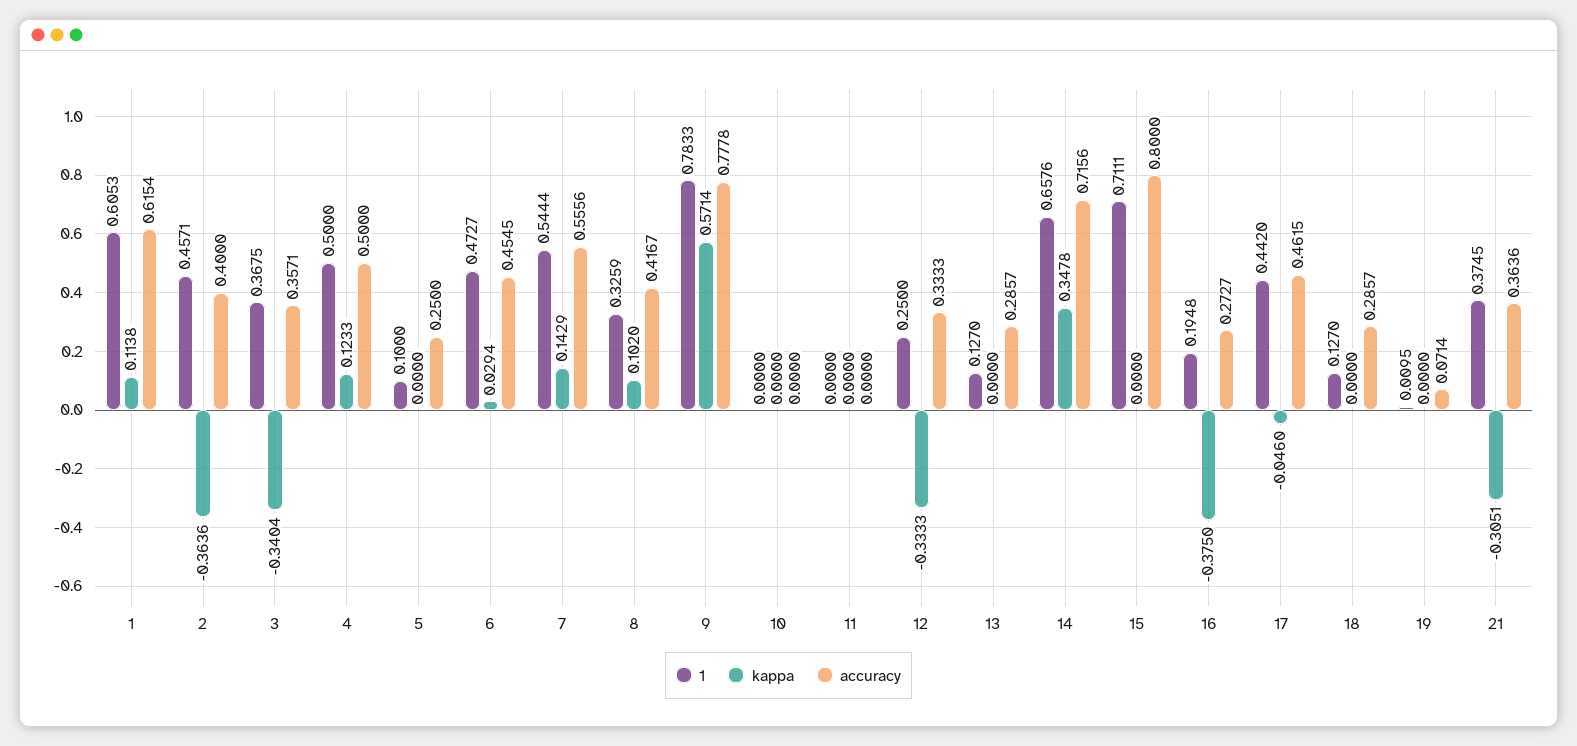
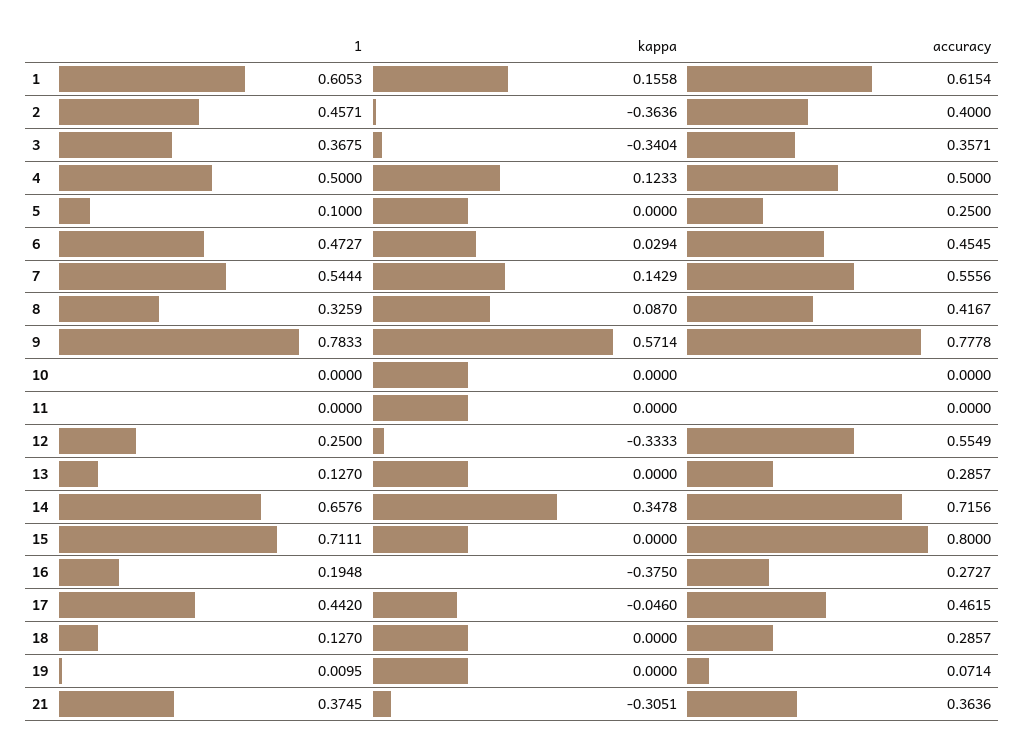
  {
    "1": {
      "1": 0.6053,
      "2": 0.4571,
      "3": 0.3675,
      "4": 0.5,
      "5": 0.1,
      "6": 0.4727,
      "7": 0.5444,
      "8": 0.3259,
      "9": 0.7833,
      "10": 0,
      "11": 0,
      "12": 0.25,
      "13": 0.127,
      "14": 0.6576,
      "15": 0.7111,
      "16": 0.1948,
      "17": 0.442,
      "18": 0.127,
      "19": 0.0095,
      "21": 0.3745
    },
    "kappa": {
-     "1": 0.1138,
+     "1": 0.1558,
      "2": -0.3636,
      "3": -0.3404,
      "4": 0.1233,
      "5": 0,
      "6": 0.0294,
      "7": 0.1429,
-     "8": 0.102,
+     "8": 0.087,
      "9": 0.5714,
      "10": 0,
      "11": 0,
      "12": -0.3333,
      "13": 0,
      "14": 0.3478,
      "15": 0,
      "16": -0.375,
      "17": -0.046,
      "18": 0,
      "19": 0,
      "21": -0.3051
    },
    "accuracy": {
      "1": 0.6154,
      "2": 0.4,
      "3": 0.3571,
      "4": 0.5,
      "5": 0.25,
      "6": 0.4545,
      "7": 0.5556,
      "8": 0.4167,
      "9": 0.7778,
      "10": 0,
      "11": 0,
-     "12": 0.3333,
+     "12": 0.5549,
      "13": 0.2857,
      "14": 0.7156,
      "15": 0.8,
      "16": 0.2727,
      "17": 0.4615,
      "18": 0.2857,
      "19": 0.0714,
      "21": 0.3636
    }
  }

